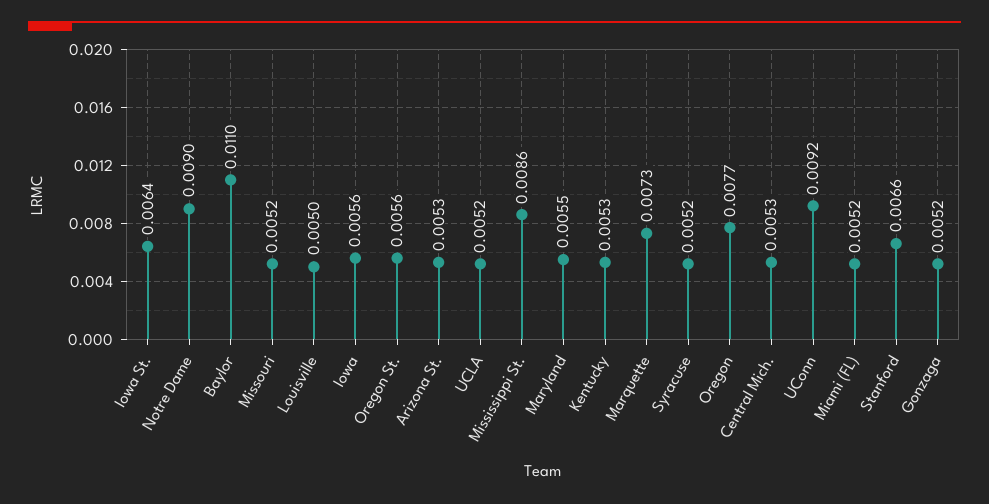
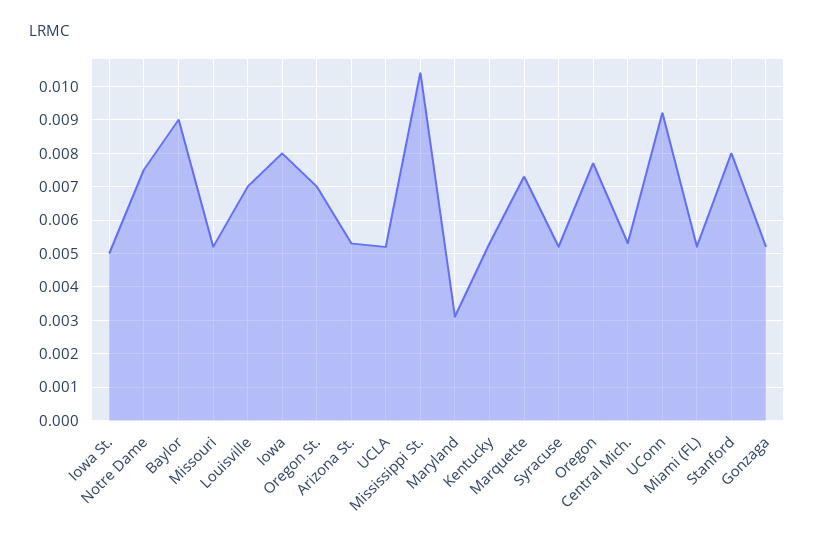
  {
-   "Iowa St.": 0.0064,
+   "Iowa St.": 0.005,
-   "Notre Dame": 0.009,
+   "Notre Dame": 0.0075,
-   "Baylor": 0.011,
+   "Baylor": 0.009,
    "Missouri": 0.0052,
-   "Louisville": 0.005,
+   "Louisville": 0.007,
-   "Iowa": 0.0056,
+   "Iowa": 0.008,
-   "Oregon St.": 0.0056,
+   "Oregon St.": 0.007,
    "Arizona St.": 0.0053,
    "UCLA": 0.0052,
-   "Mississippi St.": 0.0086,
+   "Mississippi St.": 0.0105,
-   "Maryland": 0.0055,
+   "Maryland": 0.003,
    "Kentucky": 0.0053,
    "Marquette": 0.0073,
    "Syracuse": 0.0052,
    "Oregon": 0.0077,
    "Central Mich.": 0.0053,
    "UConn": 0.0092,
    "Miami (FL)": 0.0052,
-   "Stanford": 0.0066,
+   "Stanford": 0.008,
    "Gonzaga": 0.0052
  }

